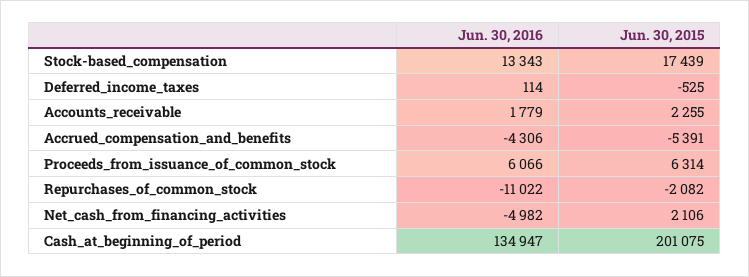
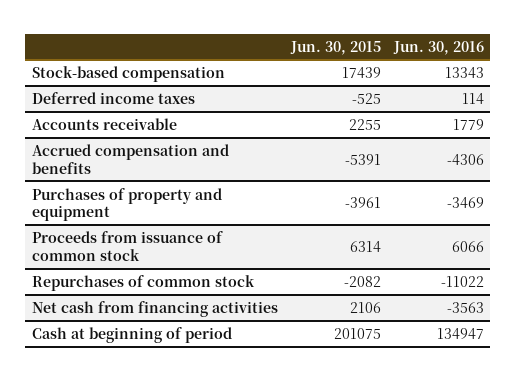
  {
    "Jun. 30, 2016": {
      "Stock-based_compensation": 13343,
      "Deferred_income_taxes": 114,
      "Accounts_receivable": 1779,
      "Accrued_compensation_and_benefits": -4306,
      "Proceeds_from_issuance_of_common_stock": 6066,
      "Repurchases_of_common_stock": -11022,
-     "Net_cash_from_financing_activities": -4982,
+     "Net_cash_from_financing_activities": -3563,
-     "Cash_at_beginning_of_period": 134947
+     "Cash_at_beginning_of_period": 134947,
+     "Purchases of property and equipment": -3469
    },
    "Jun. 30, 2015": {
      "Stock-based_compensation": 17439,
      "Deferred_income_taxes": -525,
      "Accounts_receivable": 2255,
      "Accrued_compensation_and_benefits": -5391,
      "Proceeds_from_issuance_of_common_stock": 6314,
      "Repurchases_of_common_stock": -2082,
      "Net_cash_from_financing_activities": 2106,
-     "Cash_at_beginning_of_period": 201075
+     "Cash_at_beginning_of_period": 201075,
+     "Purchases of property and equipment": -3961
    }
  }

